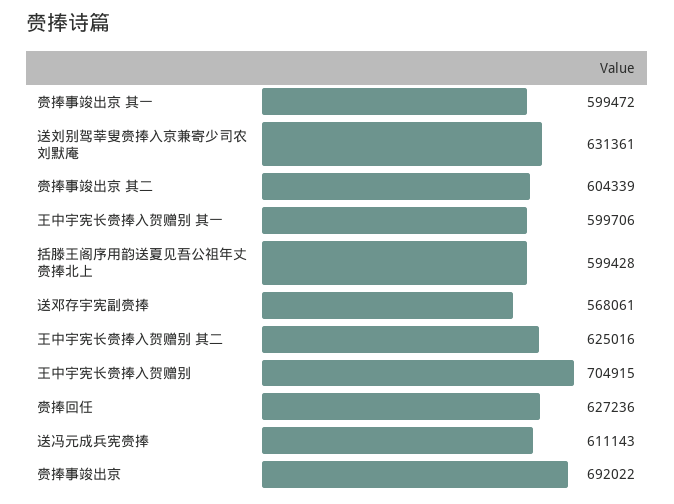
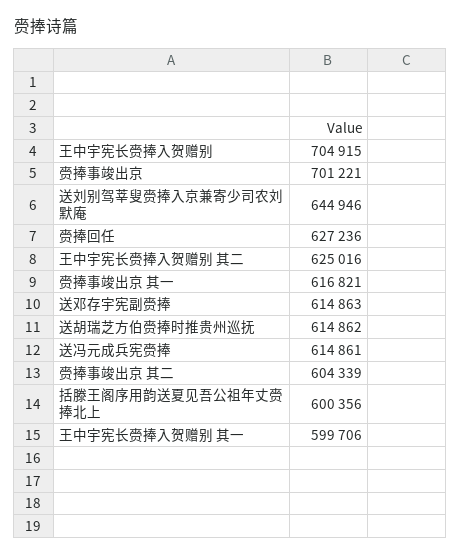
  {
-   "赍捧事竣出京 其一": 599472,
+   "赍捧事竣出京 其一": 616821,
-   "送刘别驾莘叟赍捧入京兼寄少司农刘默庵": 631361,
+   "送刘别驾莘叟赍捧入京兼寄少司农刘默庵": 644946,
    "赍捧事竣出京 其二": 604339,
    "王中宇宪长赍捧入贺赠别 其一": 599706,
-   "括滕王阁序用韵送夏见吾公祖年丈赍捧北上": 599428,
+   "括滕王阁序用韵送夏见吾公祖年丈赍捧北上": 600356,
-   "送邓存宇宪副赍捧": 568061,
+   "送邓存宇宪副赍捧": 614863,
    "王中宇宪长赍捧入贺赠别 其二": 625016,
    "王中宇宪长赍捧入贺赠别": 704915,
    "赍捧回任": 627236,
-   "送冯元成兵宪赍捧": 611143,
+   "送冯元成兵宪赍捧": 614861,
-   "赍捧事竣出京": 692022
+   "赍捧事竣出京": 701221,
+   "送胡瑞芝方伯赍捧时推贵州巡抚": 614862
  }

